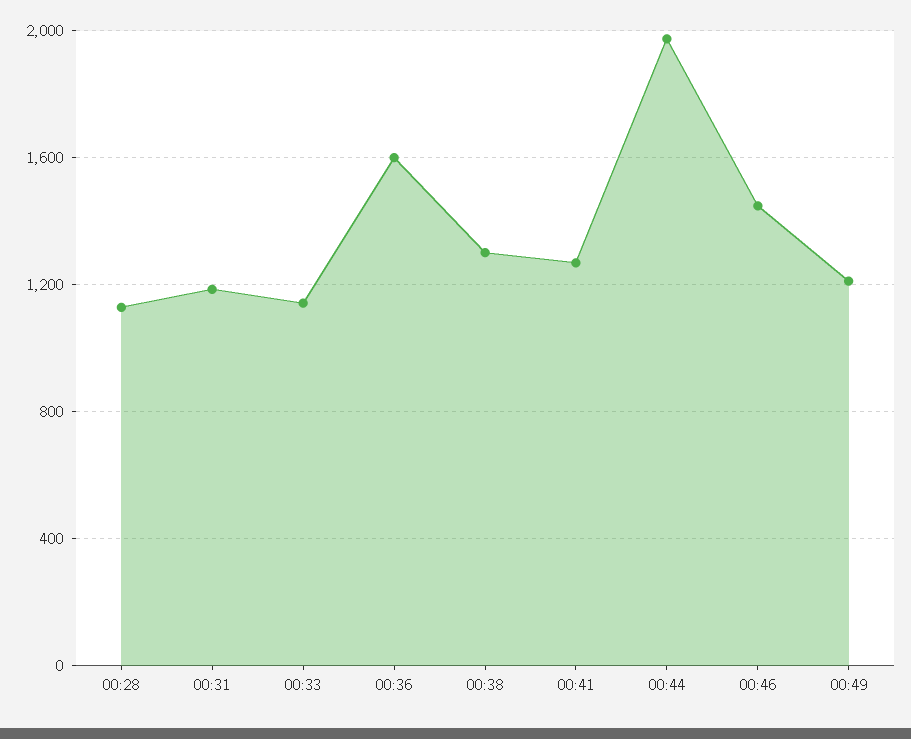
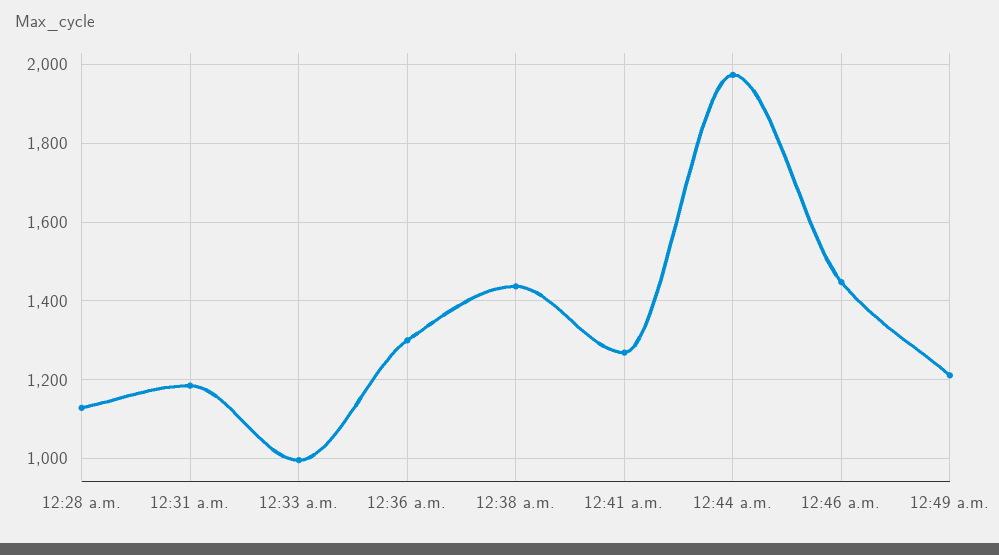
  {
    "00:28": 1120,
    "00:31": 1180,
-   "00:33": 1150,
+   "00:33": 1000,
-   "00:36": 1600,
+   "00:36": 1300,
-   "00:38": 1300,
+   "00:38": 1440,
    "00:41": 1260,
    "00:44": 1980,
    "00:46": 1440,
    "00:49": 1220
  }

